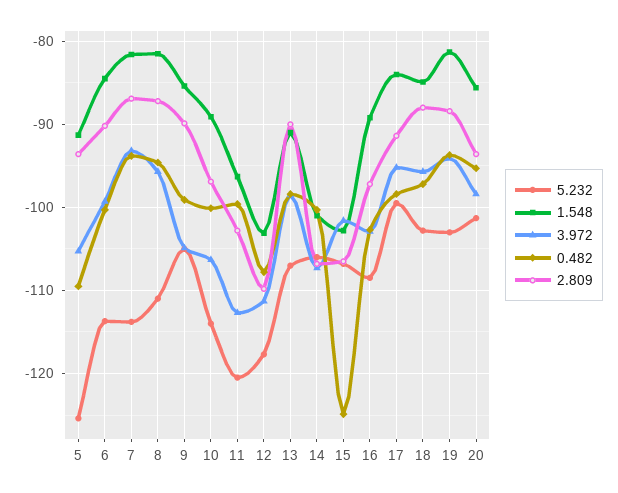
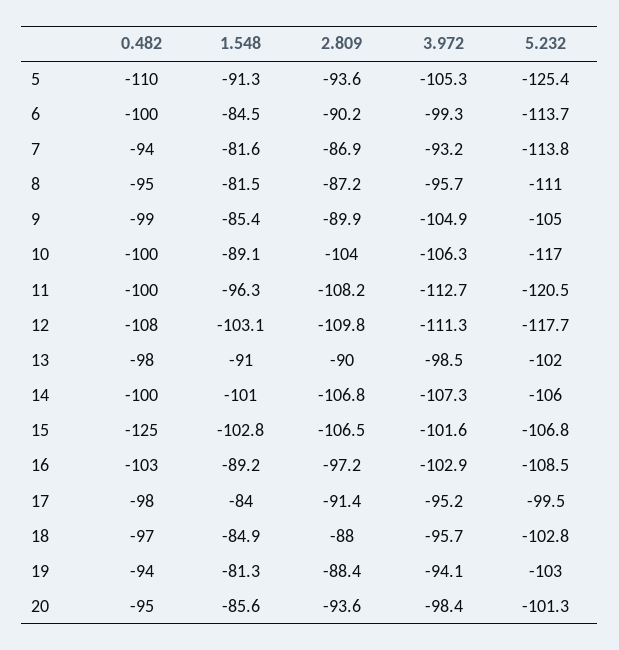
  {
    "5.232": {
      "5": -125.4,
      "6": -113.7,
      "7": -113.8,
      "8": -111,
      "9": -105,
-     "10": -114,
+     "10": -117,
      "11": -120.5,
      "12": -117.7,
-     "13": -107,
+     "13": -102,
      "14": -106,
      "15": -106.8,
      "16": -108.5,
      "17": -99.5,
      "18": -102.8,
      "19": -103,
      "20": -101.3
    },
    "1.548": {
      "5": -91.3,
      "6": -84.5,
      "7": -81.6,
      "8": -81.5,
      "9": -85.4,
      "10": -89.1,
      "11": -96.3,
      "12": -103.1,
      "13": -91,
      "14": -101,
      "15": -102.8,
      "16": -89.2,
      "17": -84,
      "18": -84.9,
      "19": -81.3,
      "20": -85.6
    },
    "3.972": {
      "5": -105.3,
      "6": -99.3,
      "7": -93.2,
      "8": -95.7,
      "9": -104.9,
      "10": -106.3,
      "11": -112.7,
      "12": -111.3,
      "13": -98.5,
      "14": -107.3,
      "15": -101.6,
      "16": -102.9,
      "17": -95.2,
      "18": -95.7,
      "19": -94.1,
      "20": -98.4
    },
    "0.482": {
      "5": -110,
      "6": -100,
      "7": -94,
      "8": -95,
      "9": -99,
      "10": -100,
      "11": -100,
      "12": -108,
      "13": -98,
      "14": -100,
      "15": -125,
      "16": -103,
      "17": -98,
      "18": -97,
      "19": -94,
      "20": -95
    },
    "2.809": {
      "5": -93.6,
      "6": -90.2,
      "7": -86.9,
      "8": -87.2,
      "9": -89.9,
-     "10": -97,
+     "10": -104,
-     "11": -103,
+     "11": -108.2,
      "12": -109.8,
      "13": -90,
      "14": -106.8,
      "15": -106.5,
      "16": -97.2,
      "17": -91.4,
      "18": -88,
      "19": -88.4,
      "20": -93.6
    }
  }

